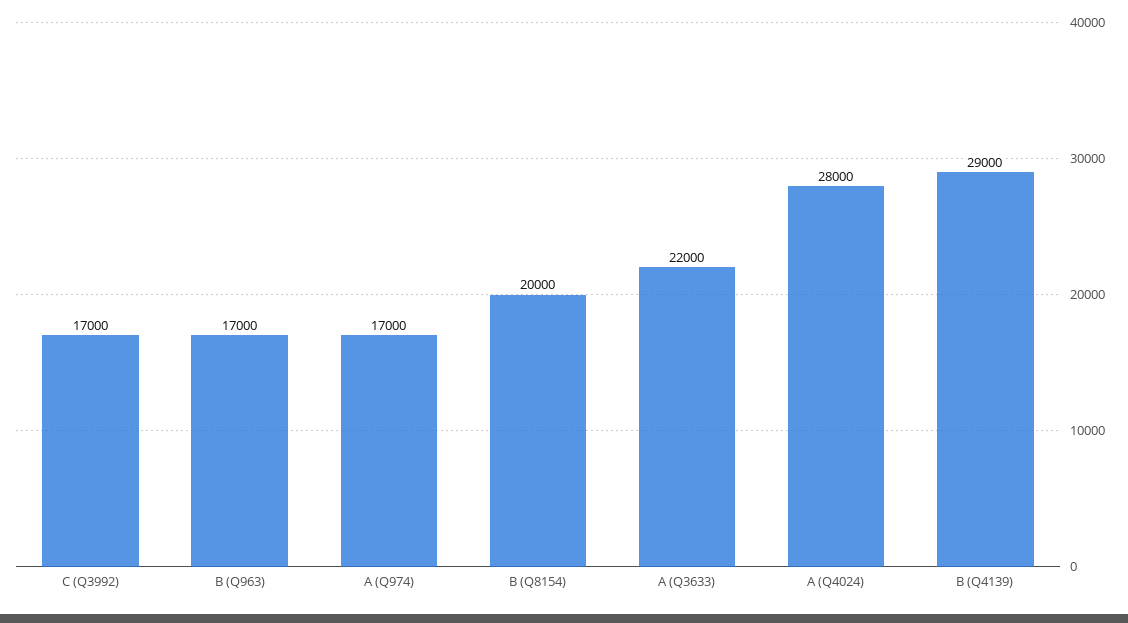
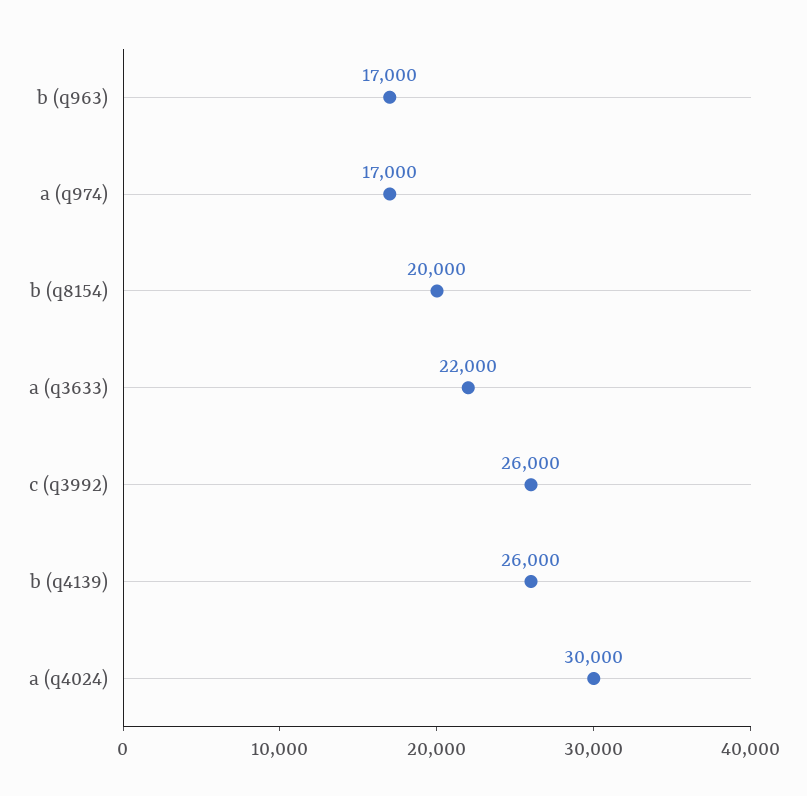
  {
-   "C (Q3992)": 17000,
+   "C (Q3992)": 26000,
    "B (Q963)": 17000,
    "A (Q974)": 17000,
    "B (Q8154)": 20000,
    "A (Q3633)": 22000,
-   "A (Q4024)": 28000,
+   "A (Q4024)": 30000,
-   "B (Q4139)": 29000
+   "B (Q4139)": 26000
  }

